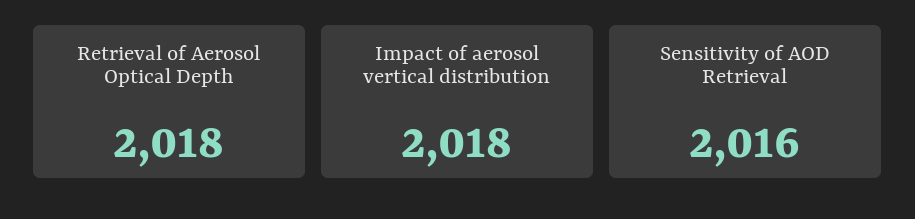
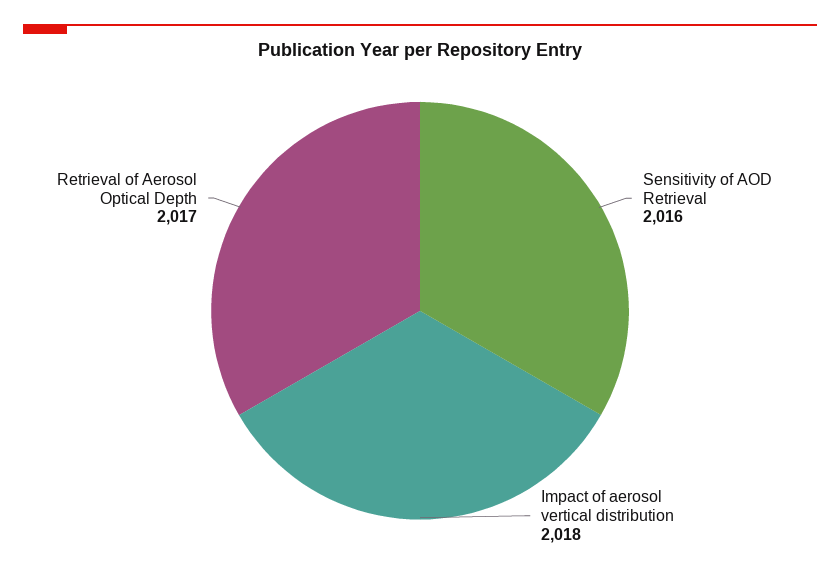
  {
-   "Retrieval of Aerosol Optical Depth": 2018,
+   "Retrieval of Aerosol Optical Depth": 2017,
    "Impact of aerosol vertical distribution": 2018,
    "Sensitivity of AOD Retrieval": 2016
  }

